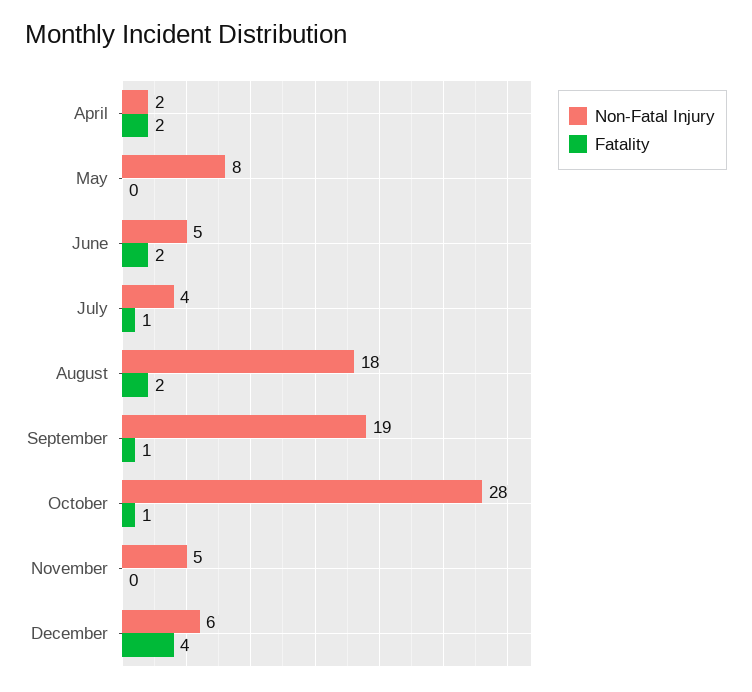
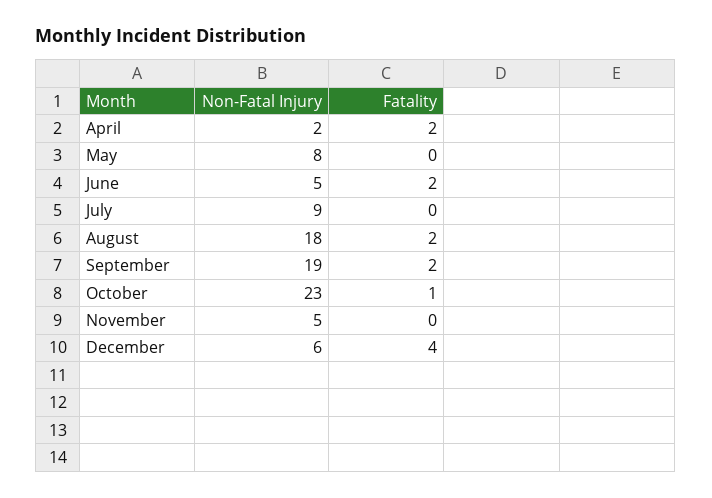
  {
    "Non-Fatal Injury": {
      "April": 2,
      "May": 8,
      "June": 5,
-     "July": 4,
+     "July": 9,
      "August": 18,
      "September": 19,
-     "October": 28,
+     "October": 23,
      "November": 5,
      "December": 6
    },
    "Fatality": {
      "April": 2,
      "May": 0,
      "June": 2,
-     "July": 1,
+     "July": 0,
      "August": 2,
-     "September": 1,
+     "September": 2,
      "October": 1,
      "November": 0,
      "December": 4
    }
  }

